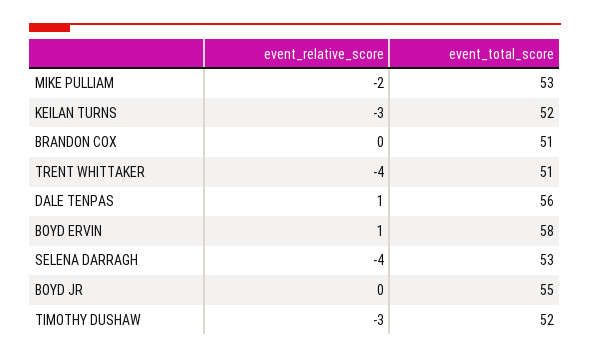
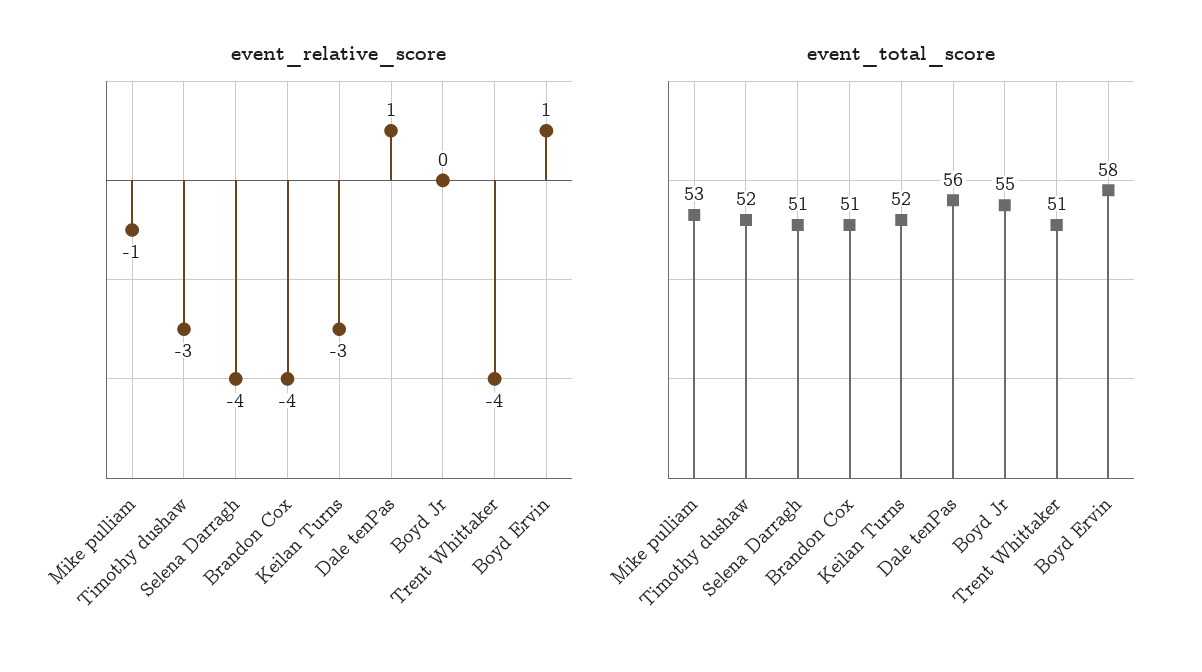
  {
    "event_relative_score": {
-     "MIKE PULLIAM": -2,
+     "MIKE PULLIAM": -1,
      "KEILAN TURNS": -3,
-     "BRANDON COX": 0,
+     "BRANDON COX": -4,
      "TRENT WHITTAKER": -4,
      "DALE TENPAS": 1,
      "BOYD ERVIN": 1,
      "SELENA DARRAGH": -4,
      "BOYD JR": 0,
      "TIMOTHY DUSHAW": -3
    },
    "event_total_score": {
      "MIKE PULLIAM": 53,
      "KEILAN TURNS": 52,
      "BRANDON COX": 51,
      "TRENT WHITTAKER": 51,
      "DALE TENPAS": 56,
      "BOYD ERVIN": 58,
-     "SELENA DARRAGH": 53,
+     "SELENA DARRAGH": 51,
      "BOYD JR": 55,
      "TIMOTHY DUSHAW": 52
    }
  }

